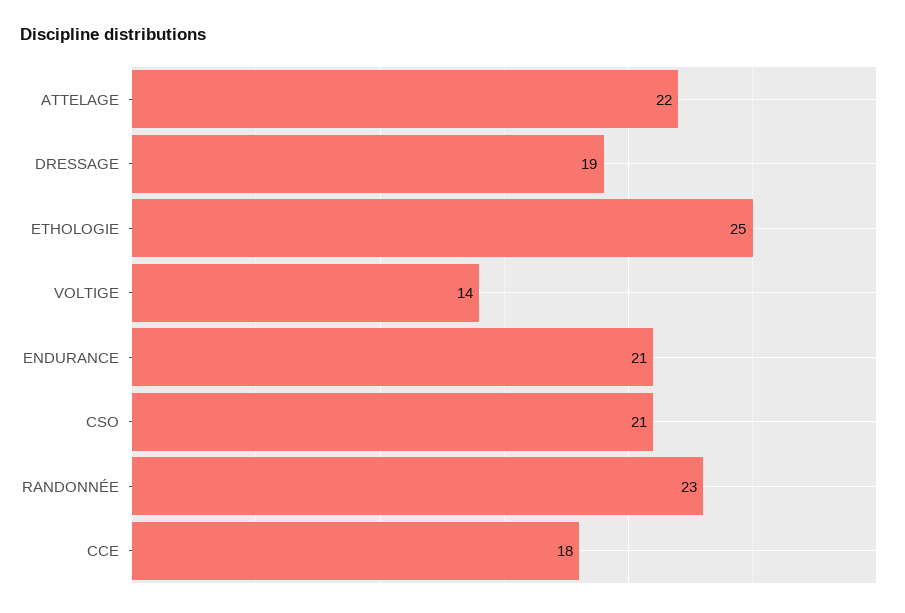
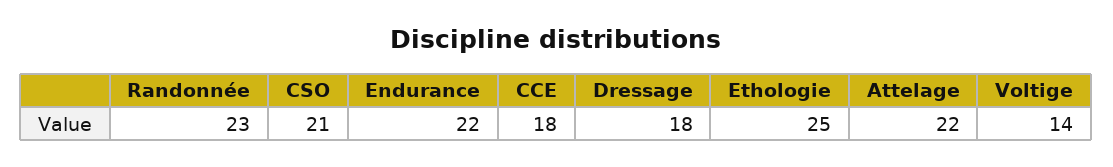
  {
    "ATTELAGE": 22,
-   "DRESSAGE": 19,
+   "DRESSAGE": 18,
    "ETHOLOGIE": 25,
    "VOLTIGE": 14,
-   "ENDURANCE": 21,
+   "ENDURANCE": 22,
    "CSO": 21,
    "RANDONNÉE": 23,
    "CCE": 18
  }

